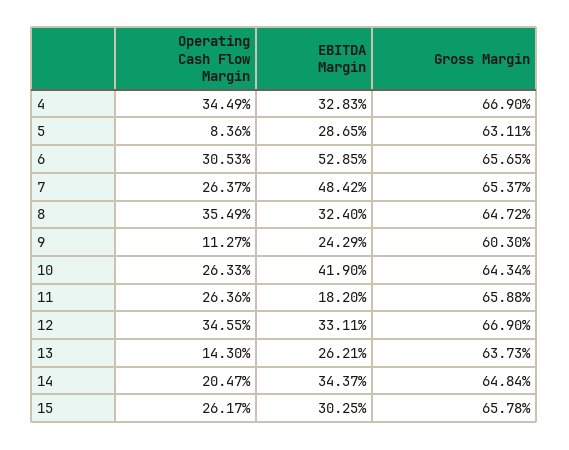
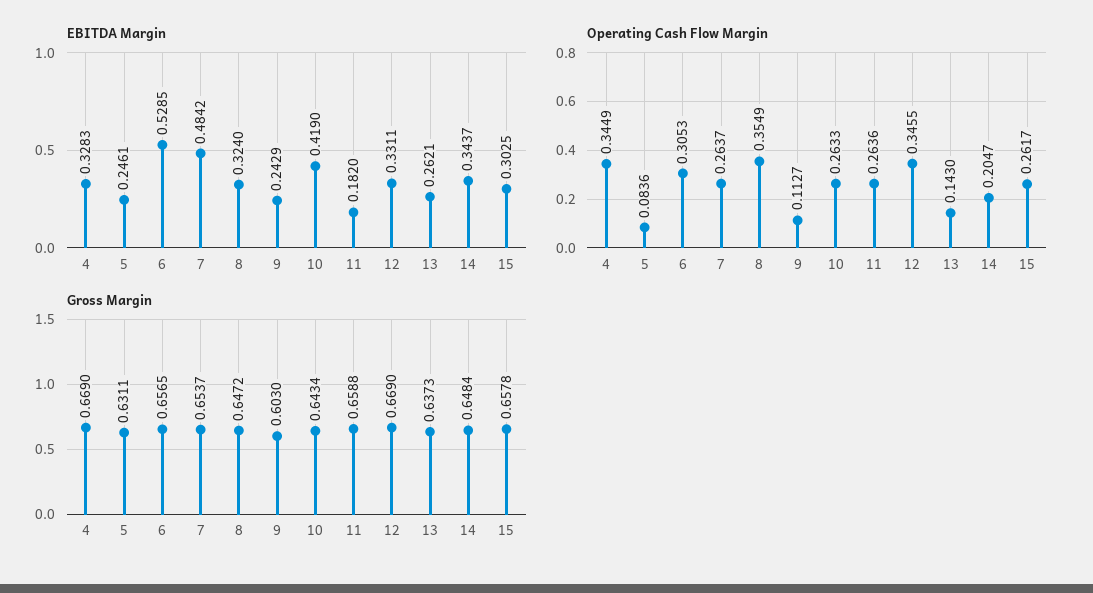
  {
    "Operating Cash Flow Margin": {
      "4": 0.3449,
      "5": 0.0836,
      "6": 0.3053,
      "7": 0.2637,
      "8": 0.3549,
      "9": 0.1127,
      "10": 0.2633,
      "11": 0.2636,
      "12": 0.3455,
      "13": 0.143,
      "14": 0.2047,
      "15": 0.2617
    },
    "EBITDA Margin": {
      "4": 0.3283,
-     "5": 0.2865,
+     "5": 0.2461,
      "6": 0.5285,
      "7": 0.4842,
      "8": 0.324,
      "9": 0.2429,
      "10": 0.419,
      "11": 0.182,
      "12": 0.3311,
      "13": 0.2621,
      "14": 0.3437,
      "15": 0.3025
    },
    "Gross Margin": {
      "4": 0.669,
      "5": 0.6311,
      "6": 0.6565,
      "7": 0.6537,
      "8": 0.6472,
      "9": 0.603,
      "10": 0.6434,
      "11": 0.6588,
      "12": 0.669,
      "13": 0.6373,
      "14": 0.6484,
      "15": 0.6578
    }
  }

